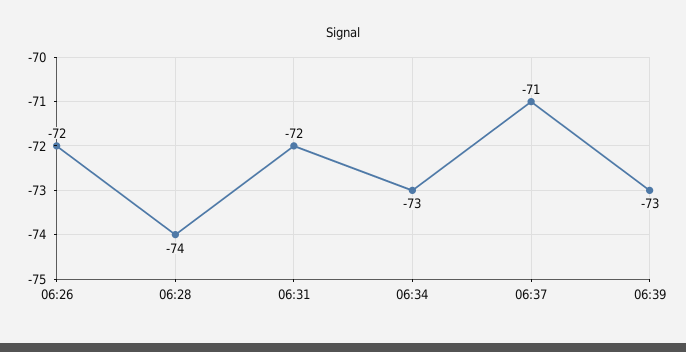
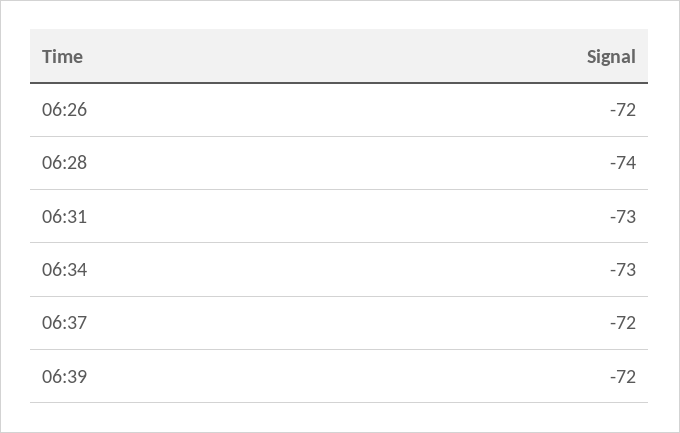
  {
    "06:26": -72,
    "06:28": -74,
-   "06:31": -72,
+   "06:31": -73,
    "06:34": -73,
-   "06:37": -71,
+   "06:37": -72,
-   "06:39": -73
+   "06:39": -72
  }

